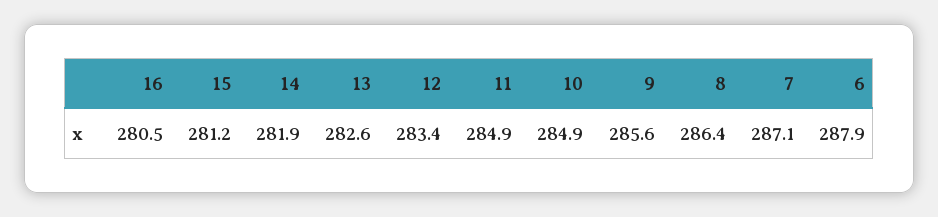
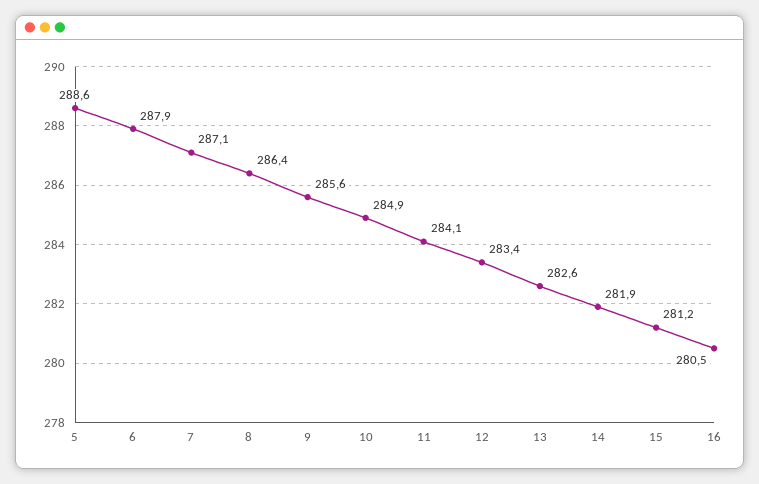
  {
    "16": 280.5,
    "15": 281.2,
    "14": 281.9,
    "13": 282.6,
    "12": 283.4,
-   "11": 284.9,
+   "11": 284.1,
    "10": 284.9,
    "9": 285.6,
    "8": 286.4,
    "7": 287.1,
-   "6": 287.9
+   "6": 287.9,
+   "5": 288.6
  }

